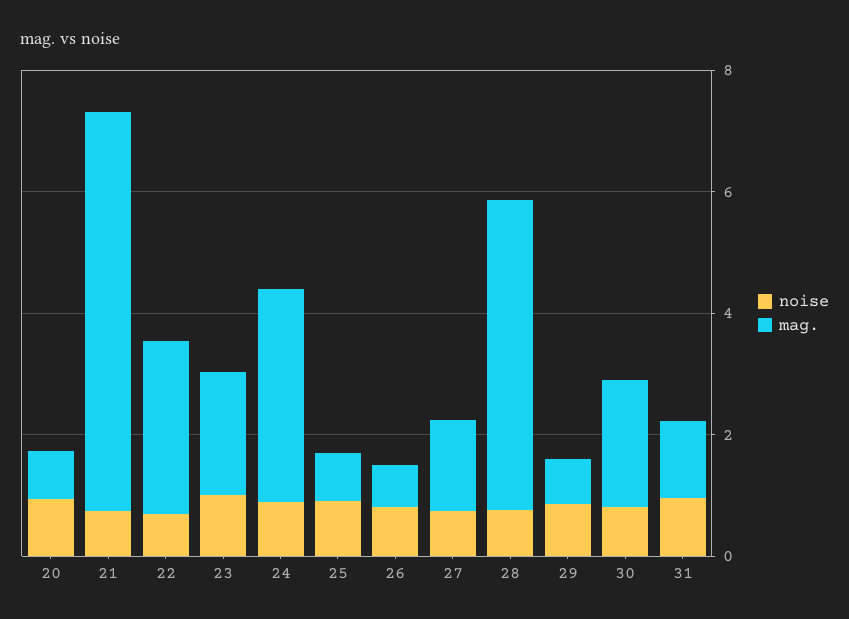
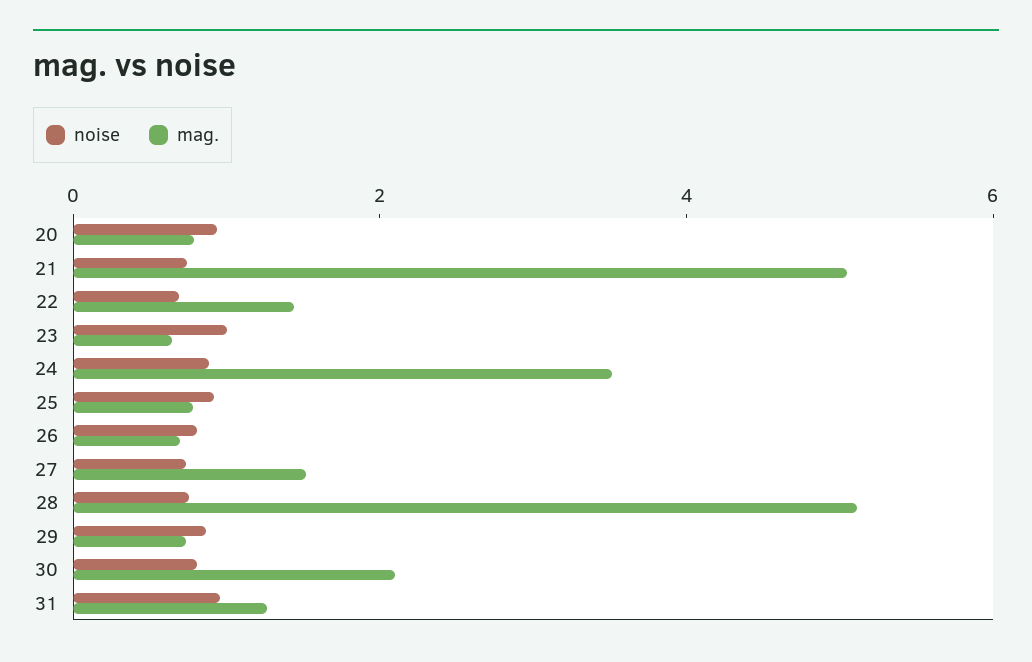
  {
    "noise": {
      "20": 1,
      "21": 0.5,
      "22": 0.5,
      "23": 1,
      "24": 1,
      "25": 1,
      "26": 1,
      "27": 0.5,
      "28": 1,
      "29": 1,
      "30": 1,
      "31": 1
    },
    "mag.": {
      "20": 1,
-     "21": 6.5,
+     "21": 5,
-     "22": 3,
+     "22": 1.5,
-     "23": 2,
+     "23": 0.5,
      "24": 3.5,
      "25": 1,
      "26": 0.5,
      "27": 1.5,
      "28": 5,
      "29": 0.5,
      "30": 2,
      "31": 1.5
    }
  }

